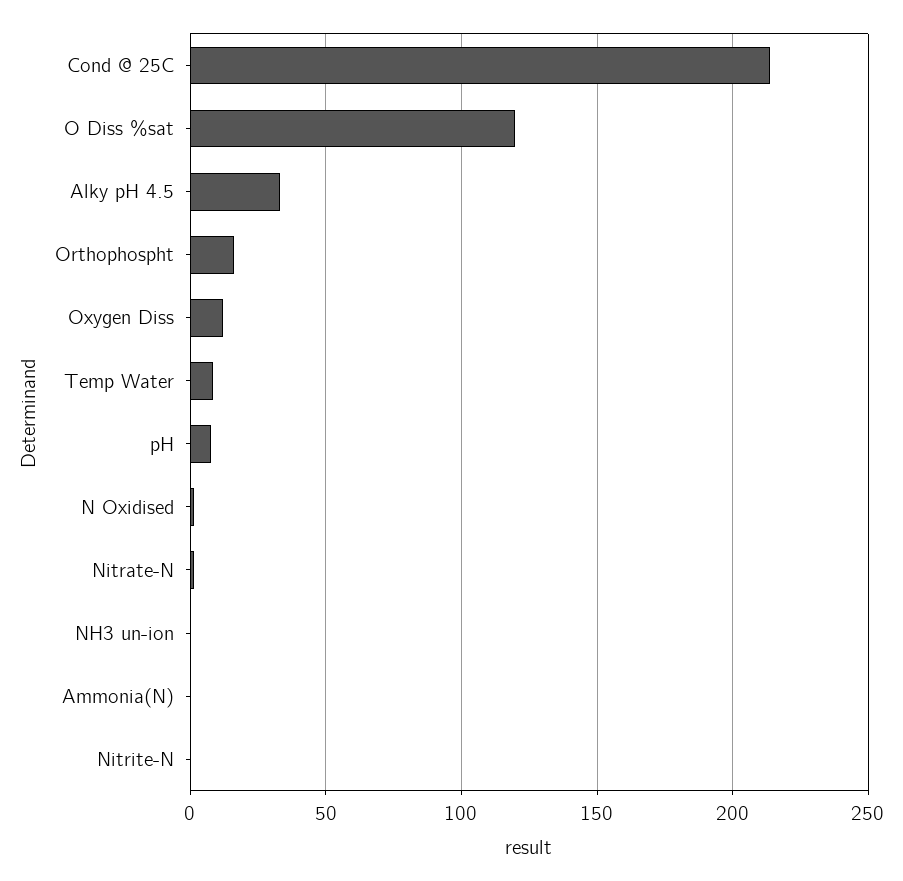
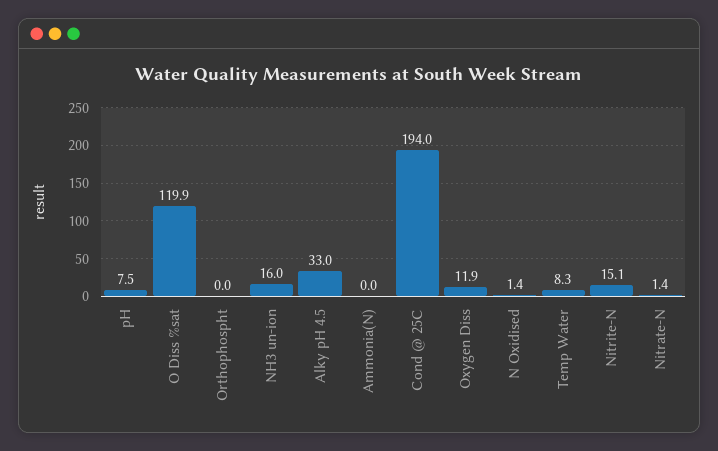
  {
-   "Cond @ 25C": 215,
+   "Cond @ 25C": 194,
    "O Diss %sat": 119.9,
    "Alky pH 4.5": 33,
-   "Orthophospht": 15,
+   "Orthophospht": 0,
    "Oxygen Diss": 11.9,
    "Temp Water": 8.3,
    "pH": 7.5,
    "N Oxidised": 1.4,
    "Nitrate-N": 1.4,
-   "NH3 un-ion": 0,
+   "NH3 un-ion": 16,
    "Ammonia(N)": 0,
-   "Nitrite-N": 0
+   "Nitrite-N": 15.1
  }

